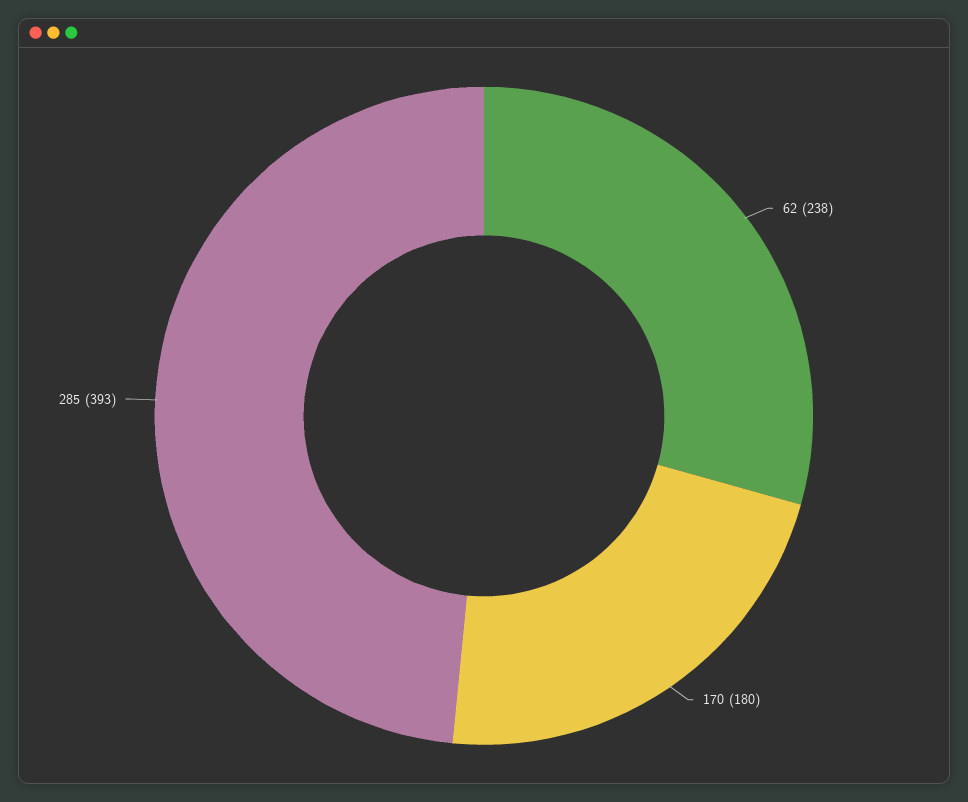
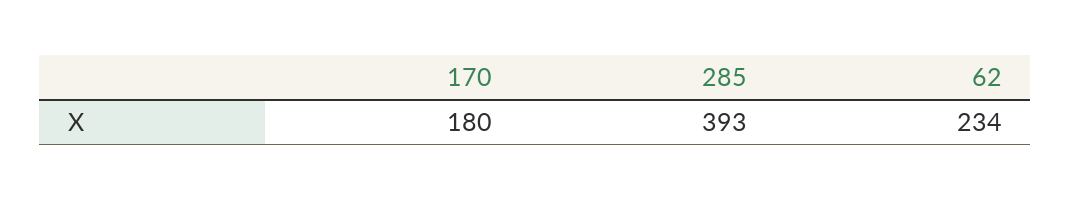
  {
-   "62": 238,
+   "62": 234,
    "170": 180,
    "285": 393
  }

